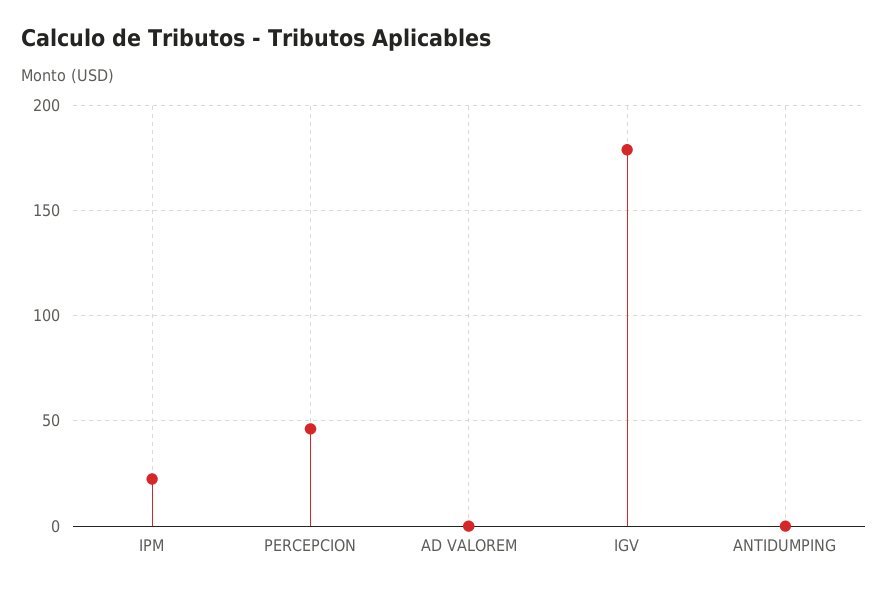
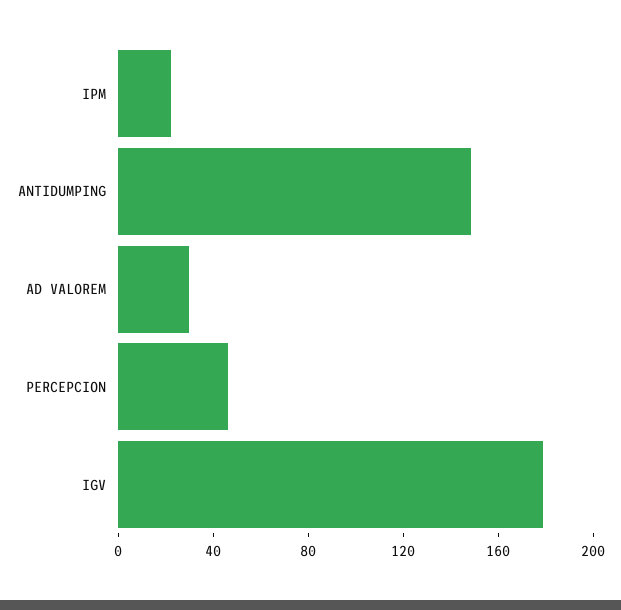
  {
    "IPM": 20,
    "PERCEPCION": 45,
-   "AD VALOREM": 0,
+   "AD VALOREM": 30,
    "IGV": 180,
-   "ANTIDUMPING": 0
+   "ANTIDUMPING": 150
  }

